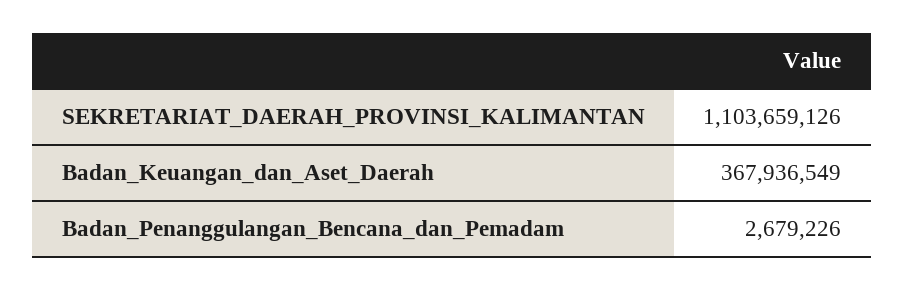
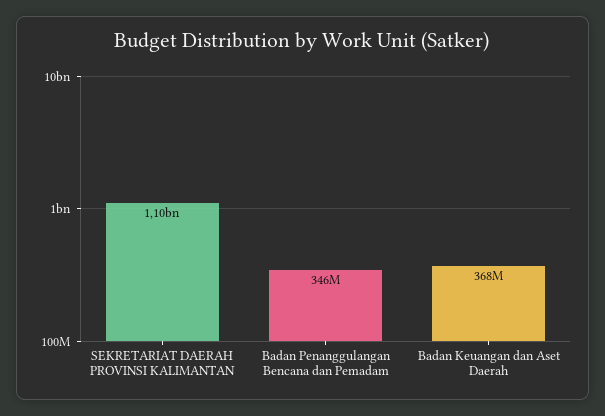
  {
    "SEKRETARIAT_DAERAH_PROVINSI_KALIMANTAN": 1103659126,
    "Badan_Keuangan_dan_Aset_Daerah": 367936549,
-   "Badan_Penanggulangan_Bencana_dan_Pemadam": 2679226
+   "Badan_Penanggulangan_Bencana_dan_Pemadam": 346000000
  }

